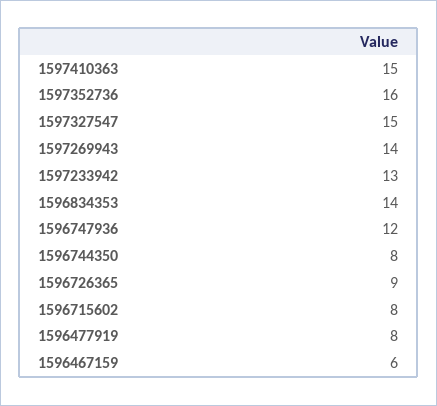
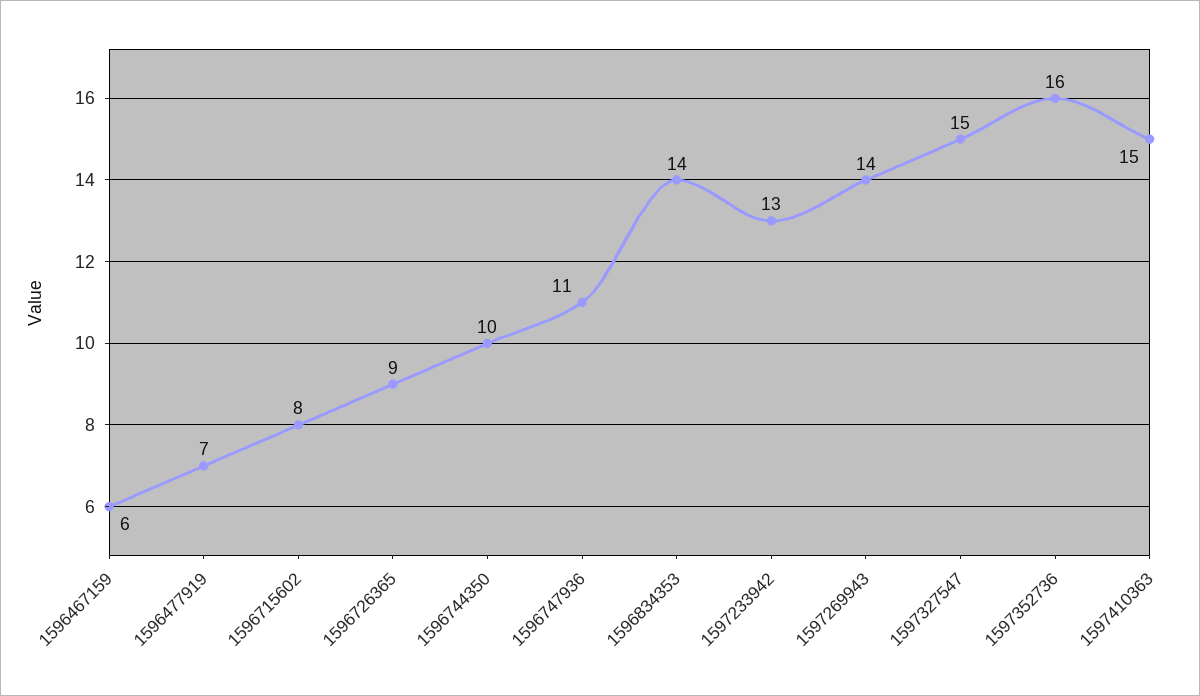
  {
    "1597410363": 15,
    "1597352736": 16,
    "1597327547": 15,
    "1597269943": 14,
    "1597233942": 13,
    "1596834353": 14,
-   "1596747936": 12,
+   "1596747936": 11,
-   "1596744350": 8,
+   "1596744350": 10,
    "1596726365": 9,
    "1596715602": 8,
-   "1596477919": 8,
+   "1596477919": 7,
    "1596467159": 6
  }

